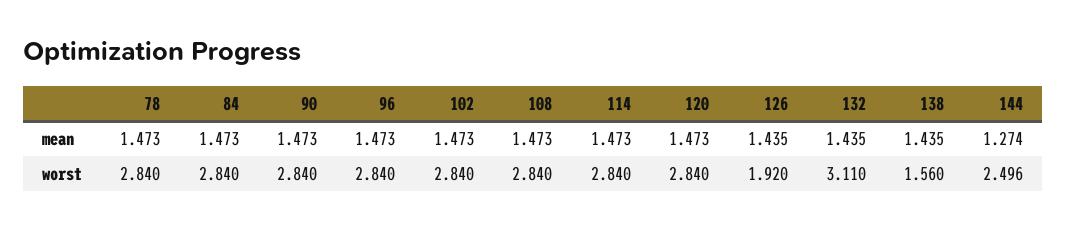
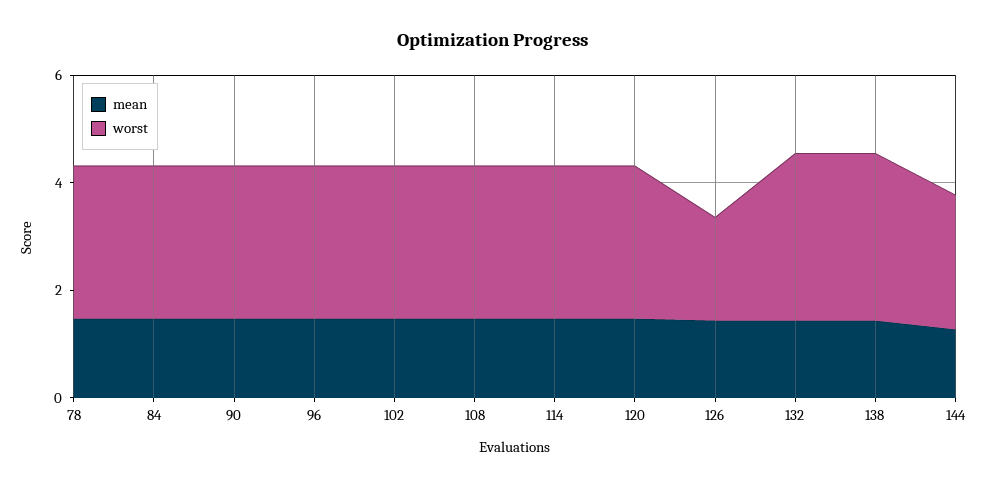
  {
    "mean": {
      "78": 1.473,
      "84": 1.473,
      "90": 1.473,
      "96": 1.473,
      "102": 1.473,
      "108": 1.473,
      "114": 1.473,
      "120": 1.473,
      "126": 1.435,
      "132": 1.435,
      "138": 1.435,
      "144": 1.274
    },
    "worst": {
      "78": 2.84,
      "84": 2.84,
      "90": 2.84,
      "96": 2.84,
      "102": 2.84,
      "108": 2.84,
      "114": 2.84,
      "120": 2.84,
      "126": 1.92,
      "132": 3.11,
-     "138": 1.56,
+     "138": 3,
      "144": 2.496
    }
  }

